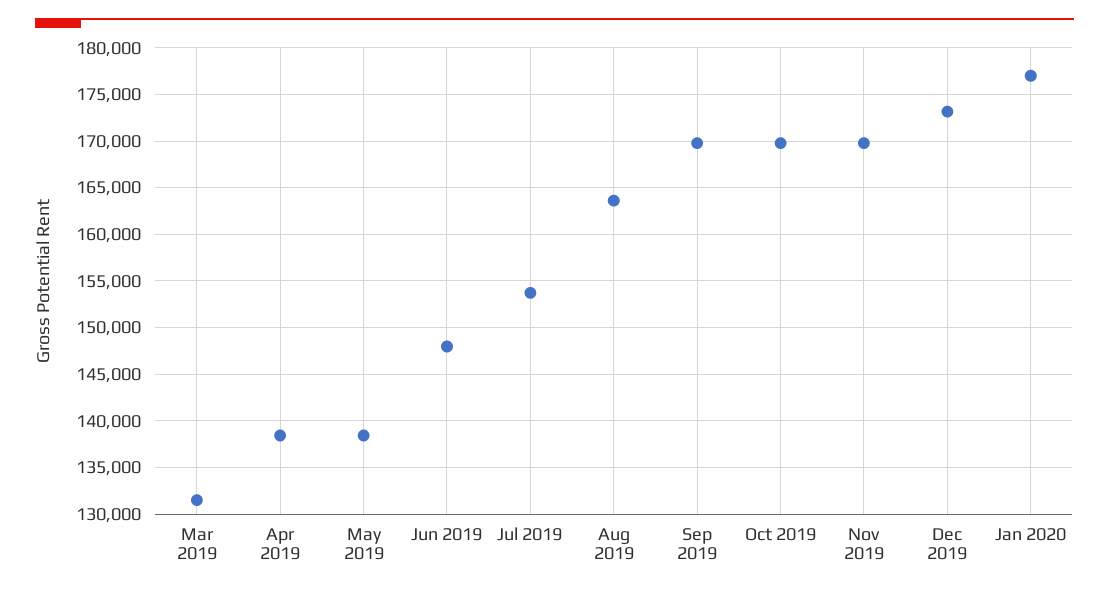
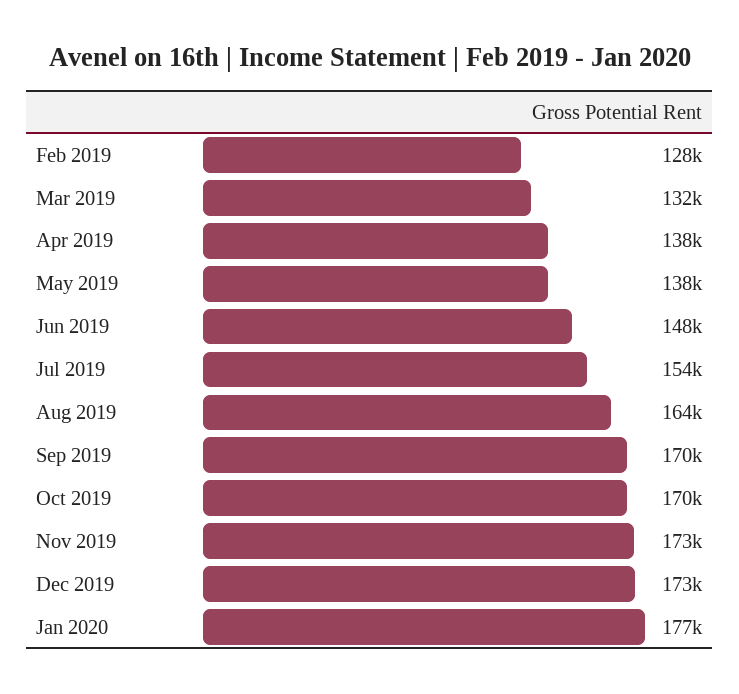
  {
    "Mar 2019": 132000,
    "Apr 2019": 138000,
    "May 2019": 138000,
    "Jun 2019": 148000,
    "Jul 2019": 154000,
    "Aug 2019": 164000,
    "Sep 2019": 170000,
    "Oct 2019": 170000,
-   "Nov 2019": 170000,
+   "Nov 2019": 173000,
    "Dec 2019": 173000,
-   "Jan 2020": 177000
+   "Jan 2020": 177000,
+   "Feb 2019": 128000
  }

